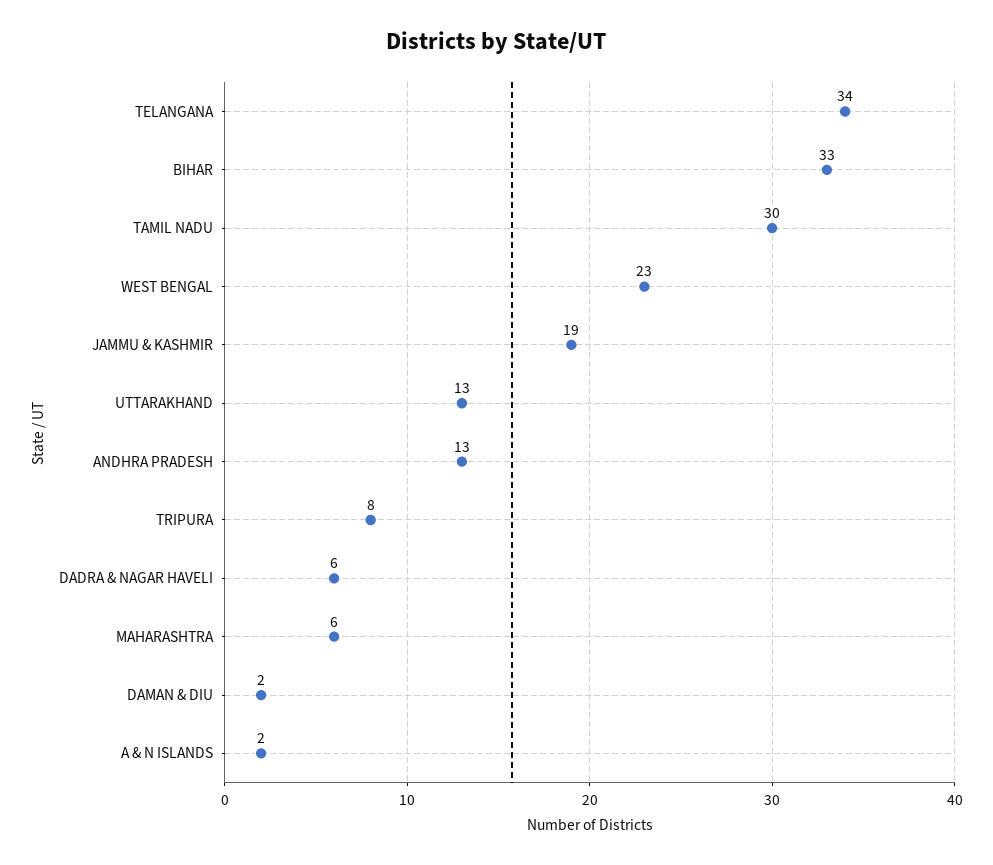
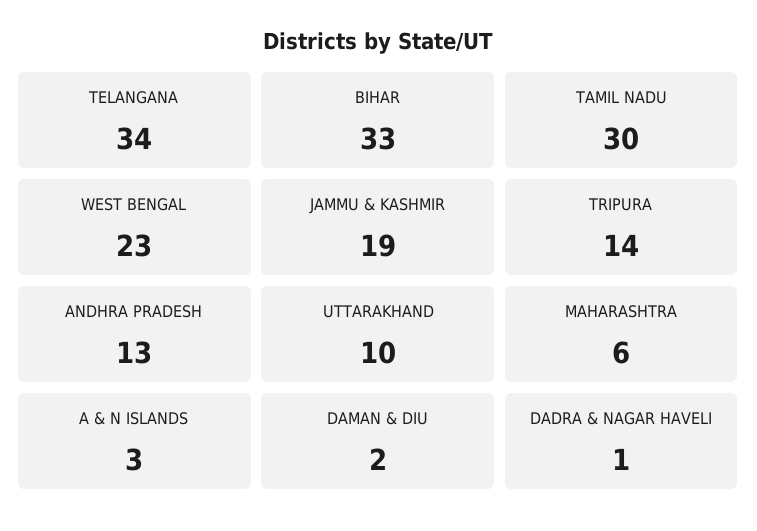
  {
    "TELANGANA": 34,
    "BIHAR": 33,
    "TAMIL NADU": 30,
    "WEST BENGAL": 23,
    "JAMMU & KASHMIR": 19,
-   "UTTARAKHAND": 13,
+   "UTTARAKHAND": 10,
    "ANDHRA PRADESH": 13,
-   "TRIPURA": 8,
+   "TRIPURA": 14,
-   "DADRA & NAGAR HAVELI": 6,
+   "DADRA & NAGAR HAVELI": 1,
    "MAHARASHTRA": 6,
    "DAMAN & DIU": 2,
-   "A & N ISLANDS": 2
+   "A & N ISLANDS": 3
  }

